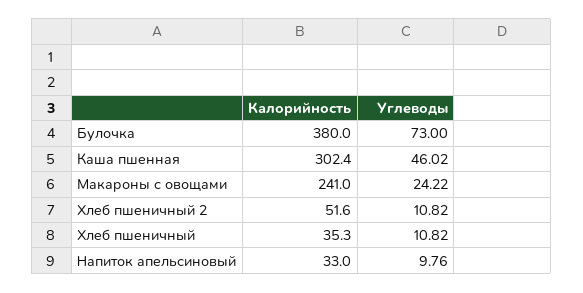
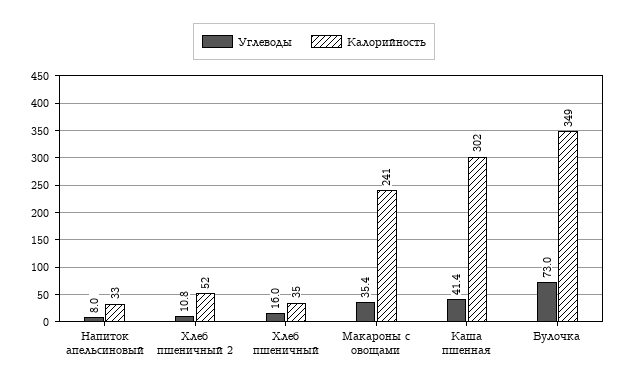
  {
    "Калорийность": {
-     "Булочка": 380,
+     "Булочка": 349,
      "Каша пшенная": 302.4,
      "Макароны с овощами": 241,
      "Хлеб пшеничный 2": 51.6,
      "Хлеб пшеничный": 35.3,
      "Напиток апельсиновый": 33
    },
    "Углеводы": {
      "Булочка": 73,
-     "Каша пшенная": 46.02,
+     "Каша пшенная": 41.4,
-     "Макароны с овощами": 24.22,
+     "Макароны с овощами": 35.4,
      "Хлеб пшеничный 2": 10.82,
-     "Хлеб пшеничный": 10.82,
+     "Хлеб пшеничный": 16,
-     "Напиток апельсиновый": 9.76
+     "Напиток апельсиновый": 8
    }
  }

